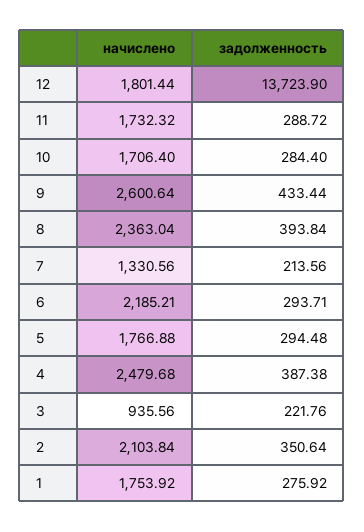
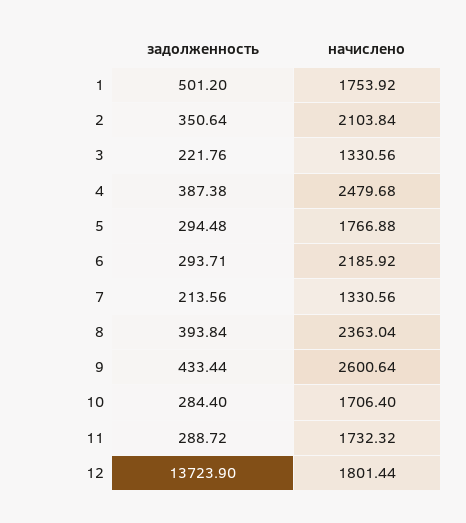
  {
    "начислено": {
      "12": 1801.44,
      "11": 1732.32,
      "10": 1706.4,
      "9": 2600.64,
      "8": 2363.04,
      "7": 1330.56,
-     "6": 2185.21,
+     "6": 2185.92,
      "5": 1766.88,
      "4": 2479.68,
-     "3": 935.56,
+     "3": 1330.56,
      "2": 2103.84,
      "1": 1753.92
    },
    "задолженность": {
      "12": 13723.9,
      "11": 288.72,
      "10": 284.4,
      "9": 433.44,
      "8": 393.84,
      "7": 213.56,
      "6": 293.71,
      "5": 294.48,
      "4": 387.38,
      "3": 221.76,
      "2": 350.64,
-     "1": 275.92
+     "1": 501.2
    }
  }

